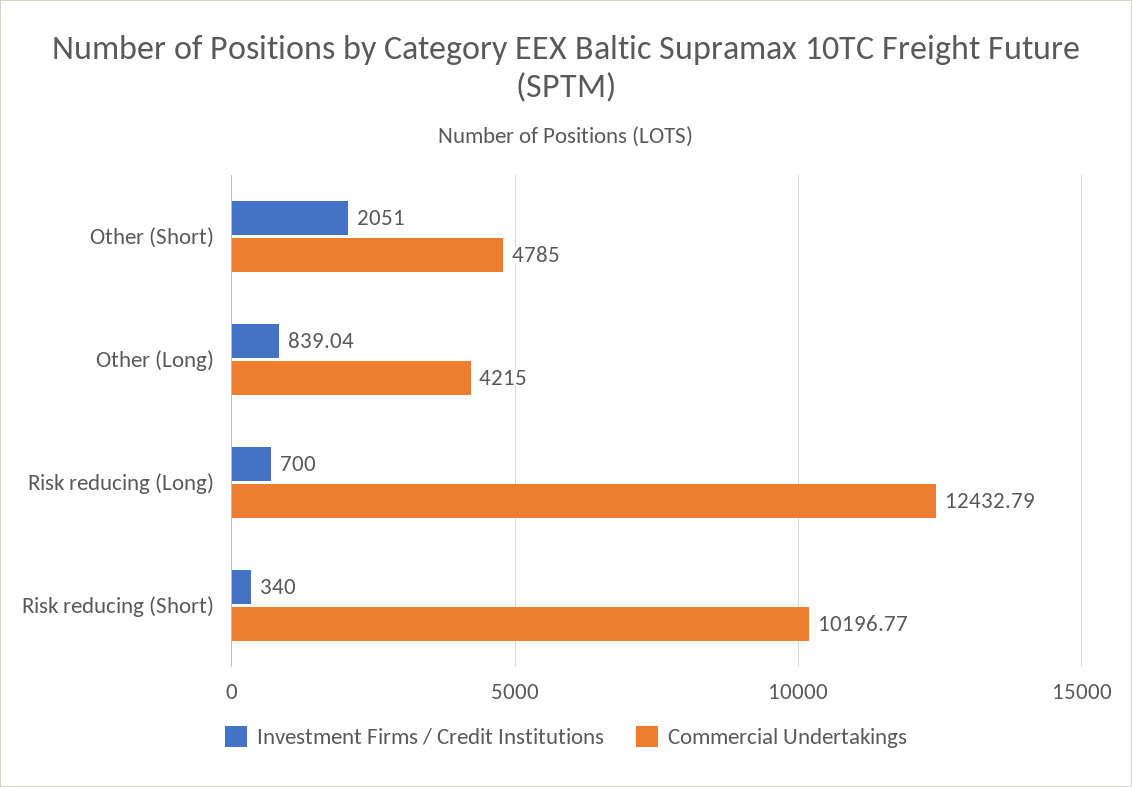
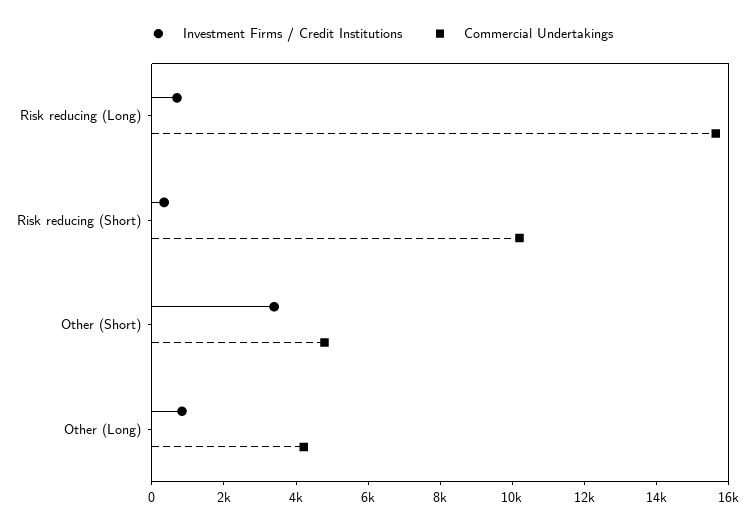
  {
    "Investment Firms / Credit Institutions": {
-     "Other (Short)": 2051,
+     "Other (Short)": 3500,
      "Other (Long)": 839.04,
      "Risk reducing (Long)": 700,
      "Risk reducing (Short)": 340
    },
    "Commercial Undertakings": {
      "Other (Short)": 4785,
      "Other (Long)": 4215,
-     "Risk reducing (Long)": 12432.79,
+     "Risk reducing (Long)": 15500,
      "Risk reducing (Short)": 10196.77
    }
  }

